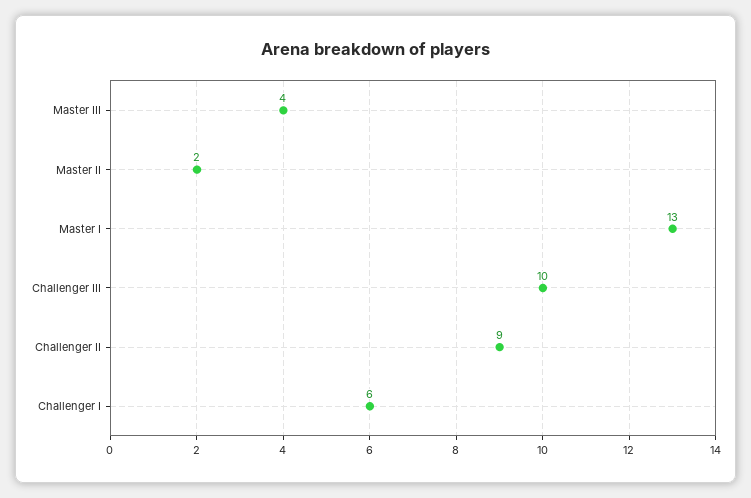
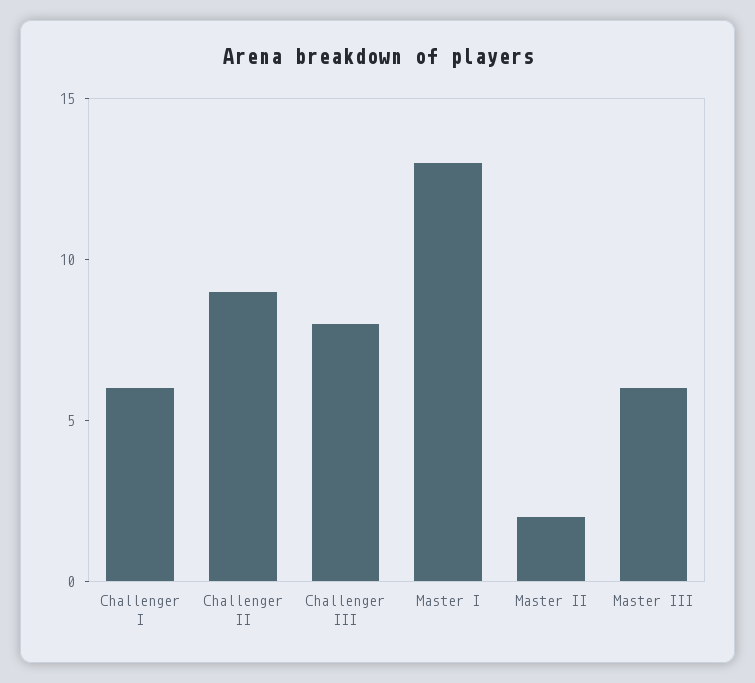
  {
-   "Master III": 4,
+   "Master III": 6,
    "Master II": 2,
    "Master I": 13,
-   "Challenger III": 10,
+   "Challenger III": 8,
    "Challenger II": 9,
    "Challenger I": 6
  }

